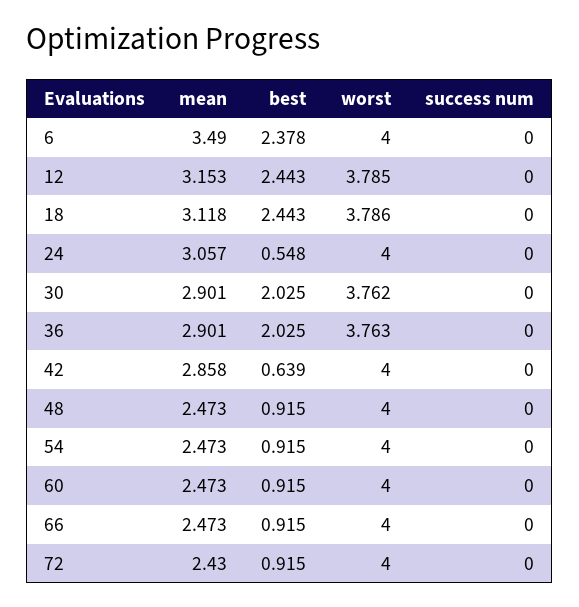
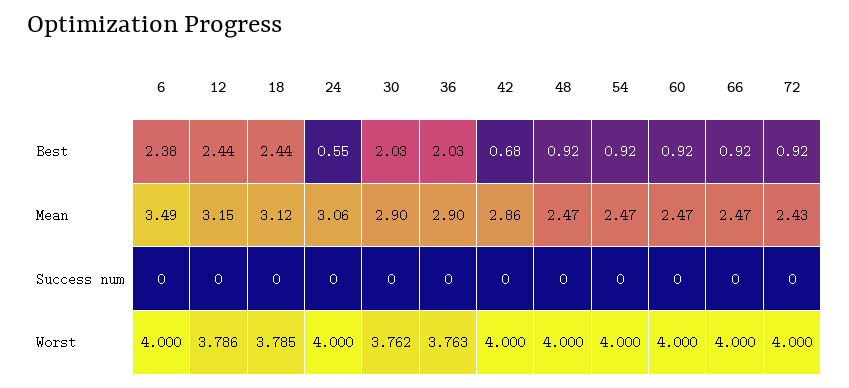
  {
    "mean": {
      "6": 3.49,
      "12": 3.153,
      "18": 3.118,
      "24": 3.057,
      "30": 2.901,
      "36": 2.901,
      "42": 2.858,
      "48": 2.473,
      "54": 2.473,
      "60": 2.473,
      "66": 2.473,
      "72": 2.43
    },
    "best": {
      "6": 2.378,
      "12": 2.443,
      "18": 2.443,
      "24": 0.548,
      "30": 2.025,
      "36": 2.025,
-     "42": 0.639,
+     "42": 0.68,
      "48": 0.915,
      "54": 0.915,
      "60": 0.915,
      "66": 0.915,
      "72": 0.915
    },
    "worst": {
      "6": 4,
-     "12": 3.785,
+     "12": 3.786,
-     "18": 3.786,
+     "18": 3.785,
      "24": 4,
      "30": 3.762,
      "36": 3.763,
      "42": 4,
      "48": 4,
      "54": 4,
      "60": 4,
      "66": 4,
      "72": 4
    },
    "success num": {
      "6": 0,
      "12": 0,
      "18": 0,
      "24": 0,
      "30": 0,
      "36": 0,
      "42": 0,
      "48": 0,
      "54": 0,
      "60": 0,
      "66": 0,
      "72": 0
    }
  }

